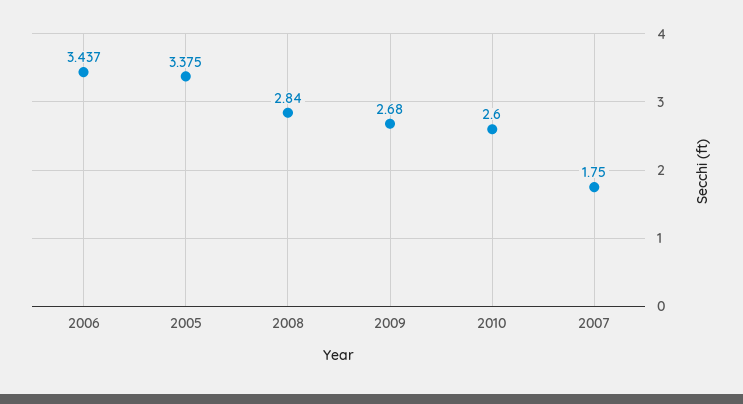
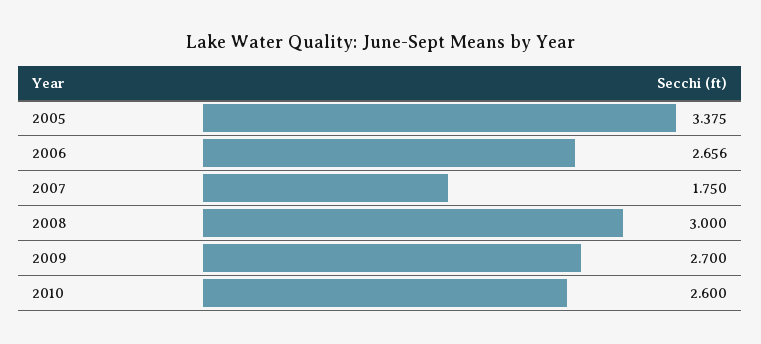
  {
-   "2006": 3.437,
+   "2006": 2.656,
    "2005": 3.375,
-   "2008": 2.84,
+   "2008": 3,
-   "2009": 2.68,
+   "2009": 2.7,
    "2010": 2.6,
    "2007": 1.75
  }

